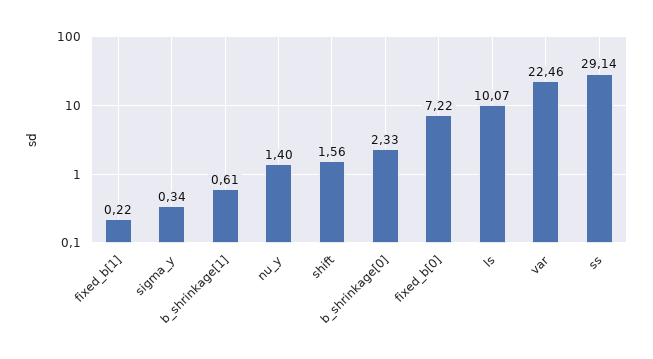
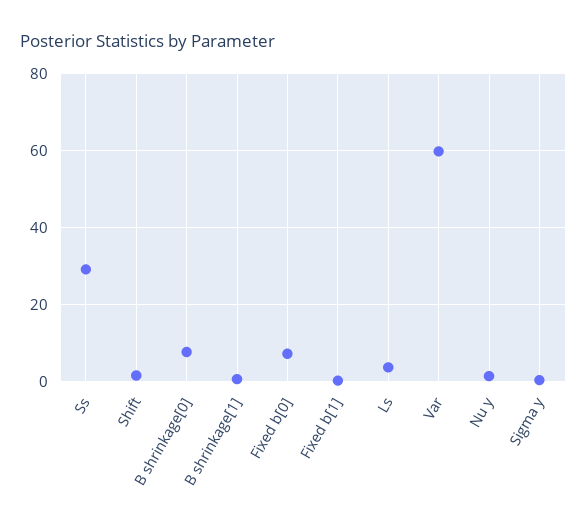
  {
    "fixed_b[1]": 0.22,
    "sigma_y": 0.34,
    "b_shrinkage[1]": 0.61,
    "nu_y": 1.4,
    "shift": 1.56,
-   "b_shrinkage[0]": 2.33,
+   "b_shrinkage[0]": 8,
    "fixed_b[0]": 7.22,
-   "ls": 10.07,
+   "ls": 4,
-   "var": 22.46,
+   "var": 60,
    "ss": 29.14
  }

